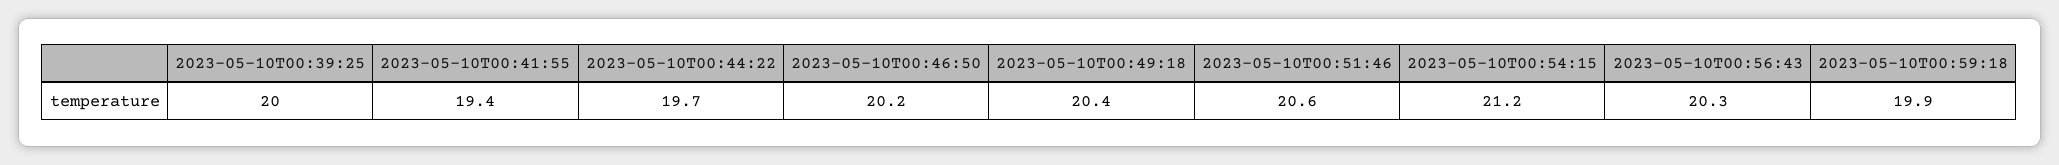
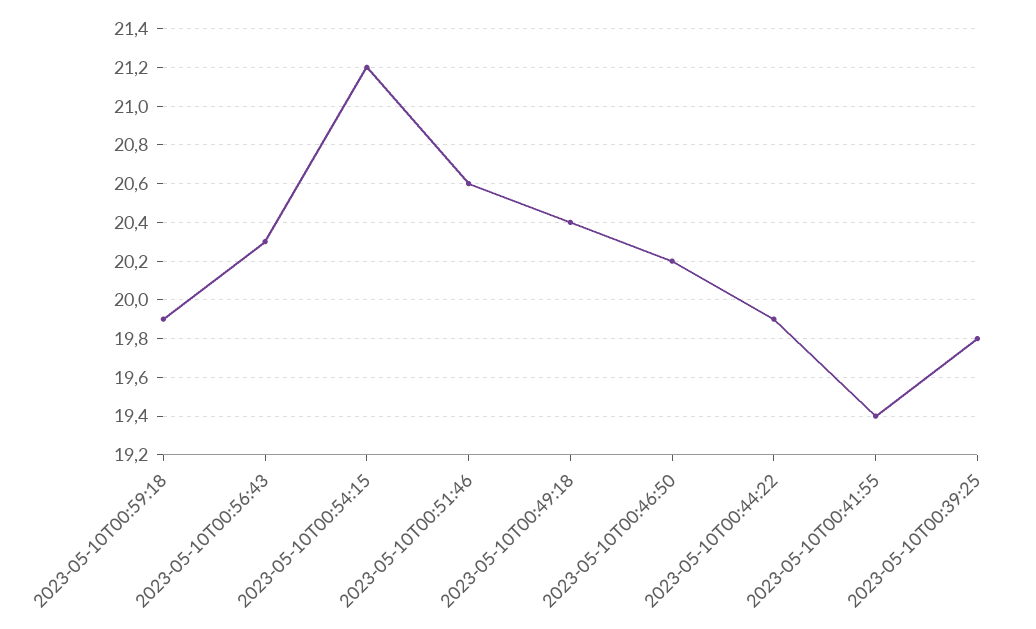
  {
-   "2023-05-10T00:39:25": 20,
+   "2023-05-10T00:39:25": 19.8,
    "2023-05-10T00:41:55": 19.4,
-   "2023-05-10T00:44:22": 19.7,
+   "2023-05-10T00:44:22": 19.9,
    "2023-05-10T00:46:50": 20.2,
    "2023-05-10T00:49:18": 20.4,
    "2023-05-10T00:51:46": 20.6,
    "2023-05-10T00:54:15": 21.2,
    "2023-05-10T00:56:43": 20.3,
    "2023-05-10T00:59:18": 19.9
  }

